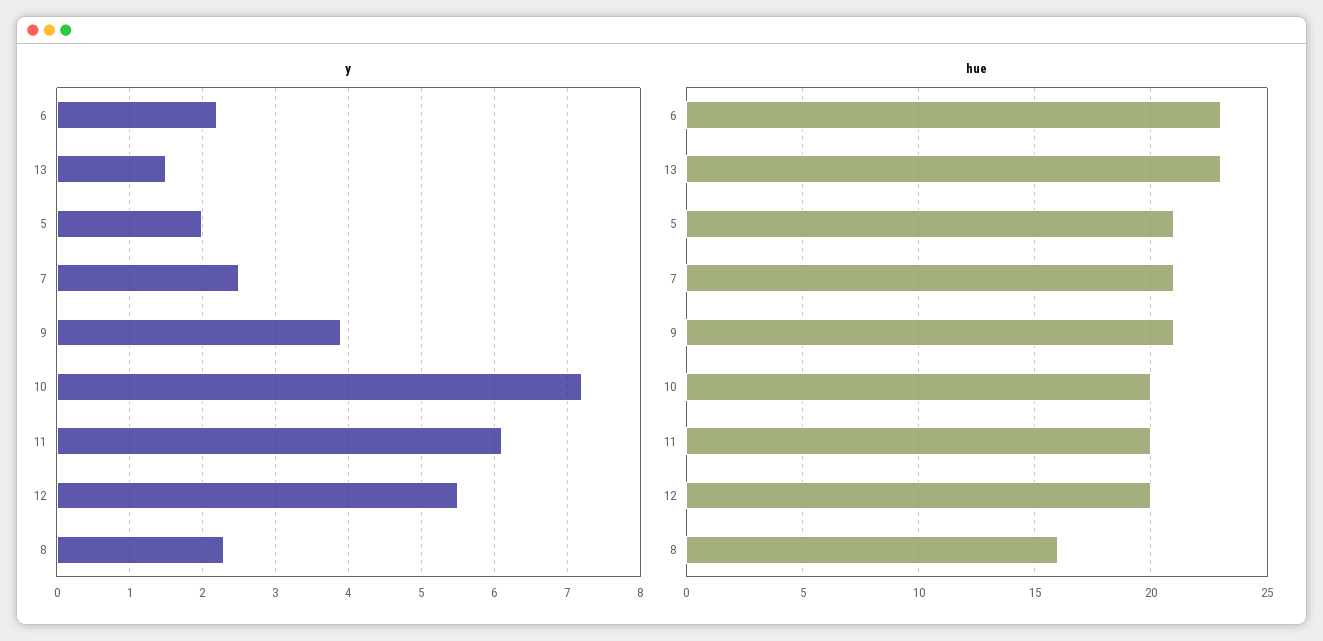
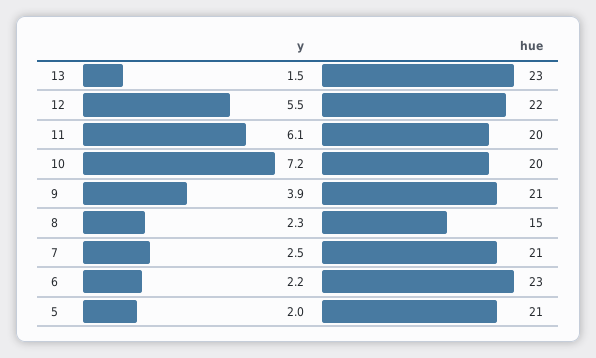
  {
    "y": {
      "6": 2.2,
      "13": 1.5,
      "5": 2,
      "7": 2.5,
      "9": 3.9,
      "10": 7.2,
      "11": 6.1,
      "12": 5.5,
      "8": 2.3
    },
    "hue": {
      "6": 23,
      "13": 23,
      "5": 21,
      "7": 21,
      "9": 21,
      "10": 20,
      "11": 20,
-     "12": 20,
+     "12": 22,
-     "8": 16
+     "8": 15
    }
  }

